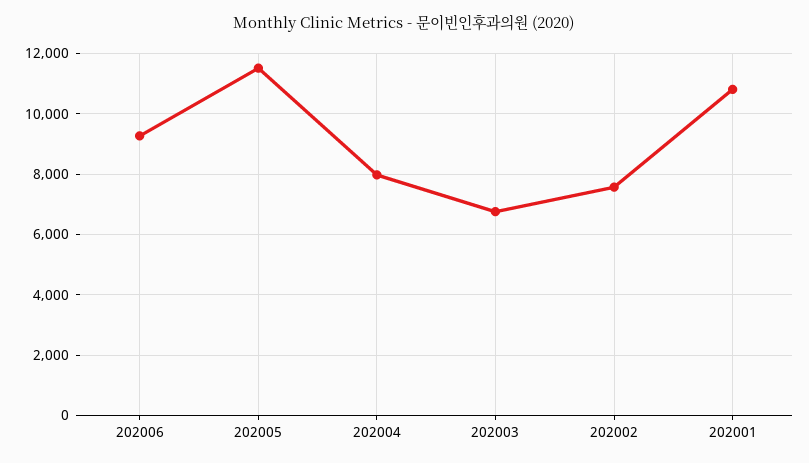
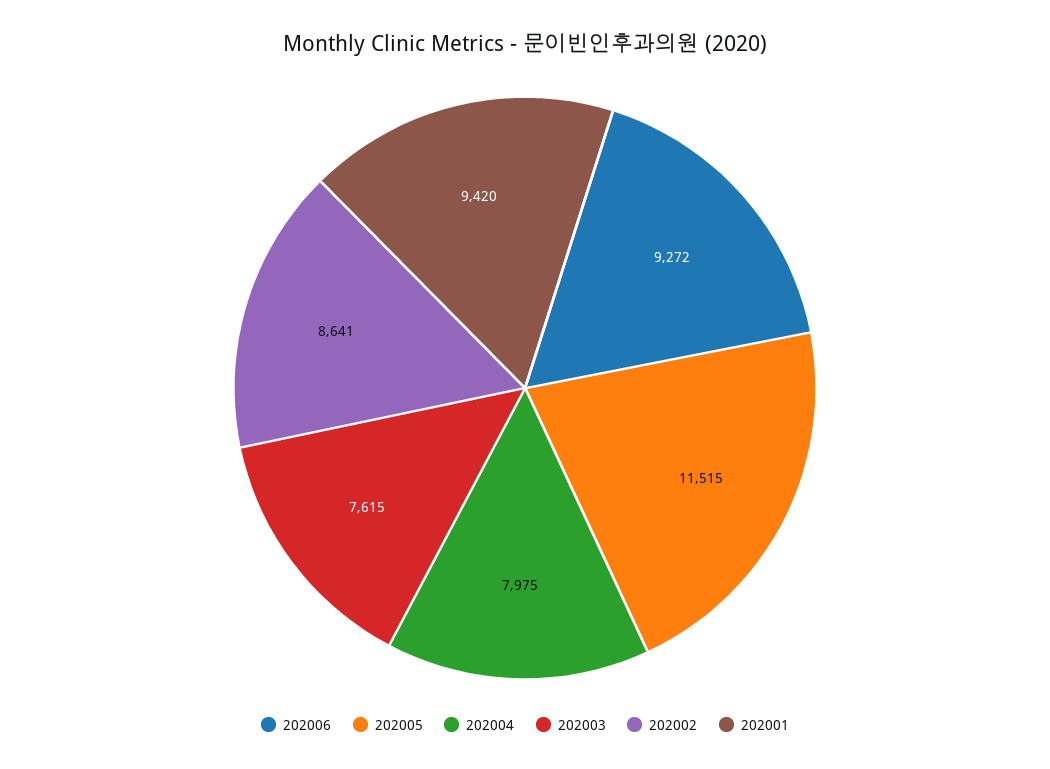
  {
    "202006": 9272,
    "202005": 11515,
    "202004": 7975,
-   "202003": 6800,
+   "202003": 7615,
-   "202002": 7600,
+   "202002": 8641,
-   "202001": 10800
+   "202001": 9420
  }

